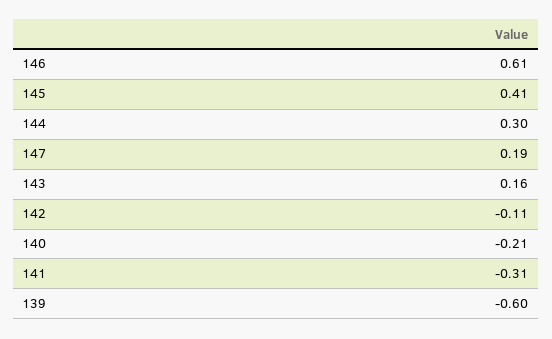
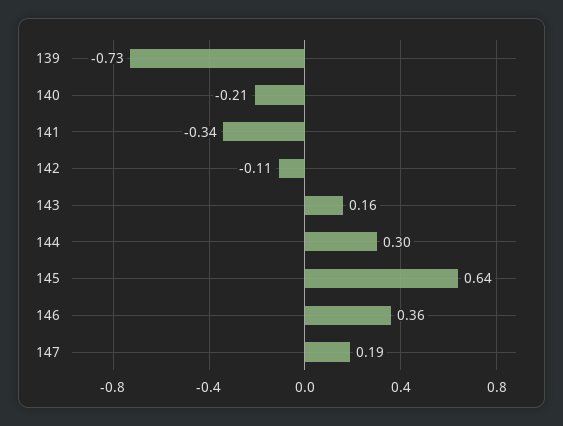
  {
-   "146": 0.61,
+   "146": 0.36,
-   "145": 0.41,
+   "145": 0.64,
    "144": 0.3,
    "147": 0.19,
    "143": 0.16,
    "142": -0.11,
    "140": -0.21,
-   "141": -0.31,
+   "141": -0.34,
-   "139": -0.6
+   "139": -0.73
  }

